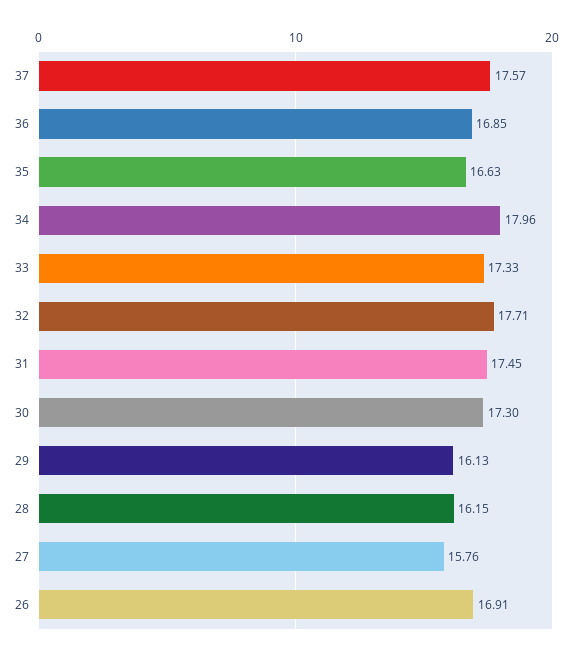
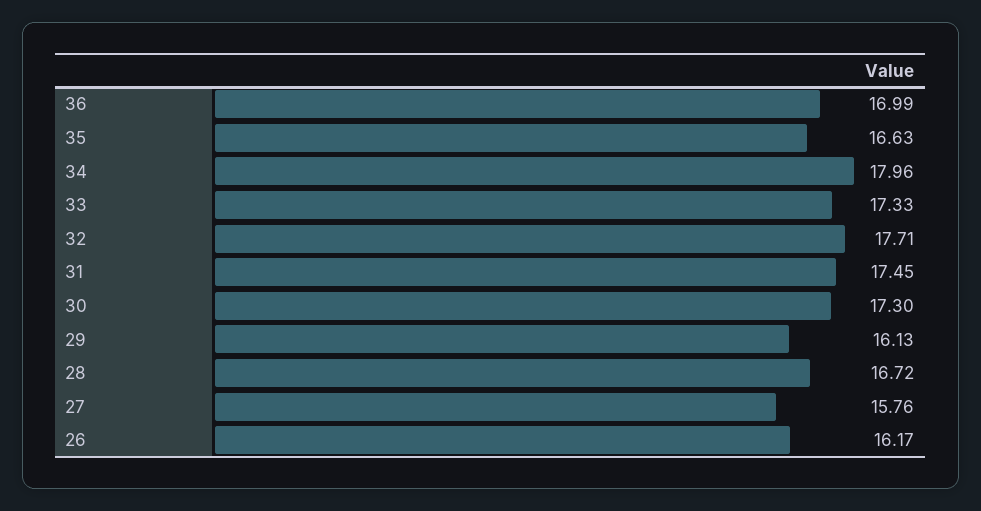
  {
-   "37": 17.57,
-   "36": 16.85,
+   "36": 16.99,
    "35": 16.63,
    "34": 17.96,
    "33": 17.33,
    "32": 17.71,
    "31": 17.45,
    "30": 17.3,
    "29": 16.13,
-   "28": 16.15,
+   "28": 16.72,
    "27": 15.76,
-   "26": 16.91
+   "26": 16.17
  }

